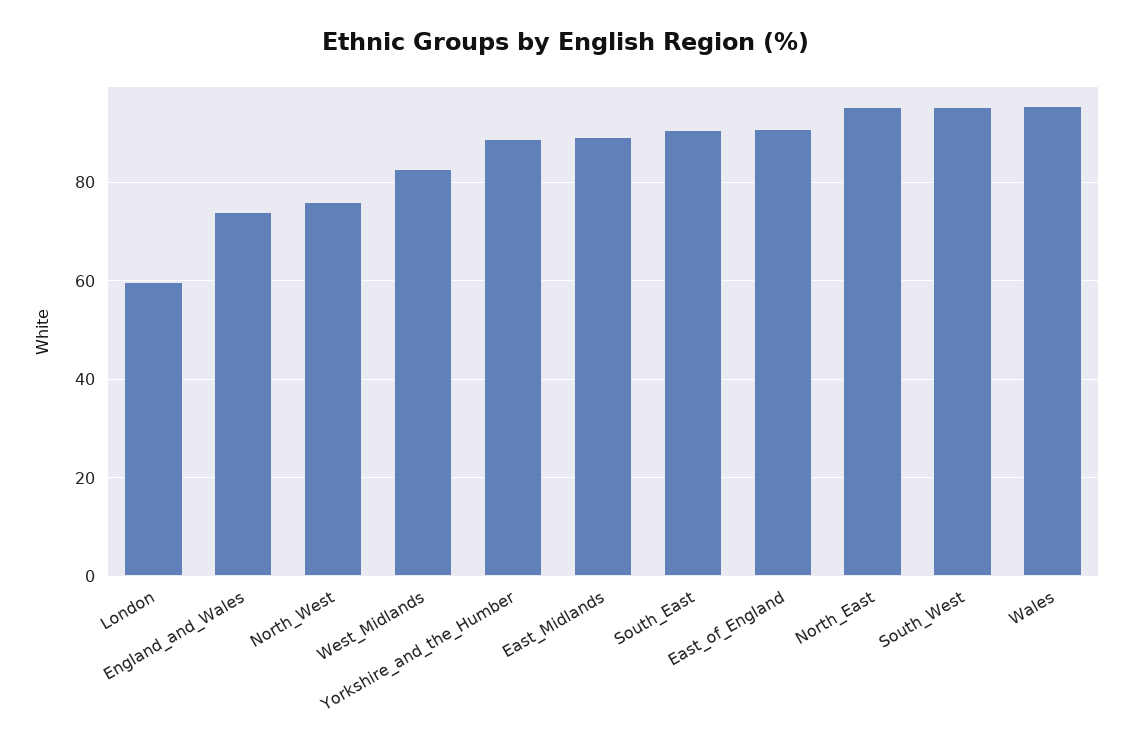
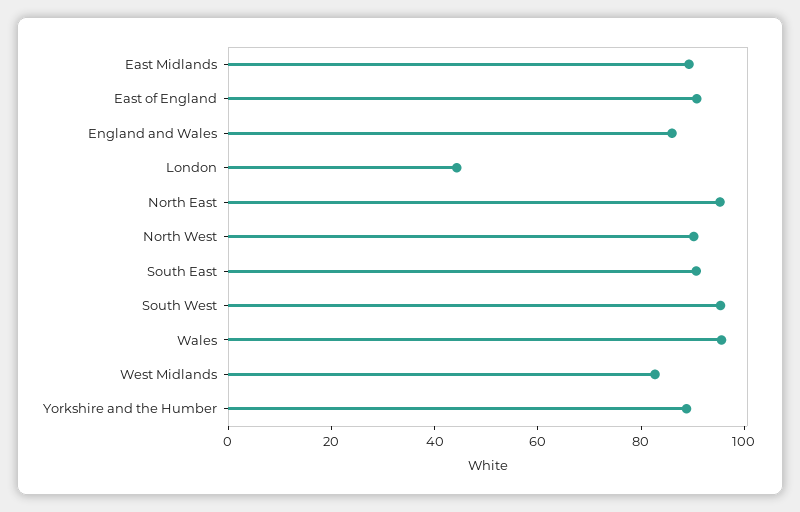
  {
-   "London": 60,
+   "London": 45,
-   "England_and_Wales": 74,
+   "England_and_Wales": 85,
-   "North_West": 76,
+   "North_West": 90,
    "West_Midlands": 82,
    "Yorkshire_and_the_Humber": 88,
    "East_Midlands": 90,
    "South_East": 90,
    "East_of_England": 90,
    "North_East": 96,
    "South_West": 96,
    "Wales": 96
  }

